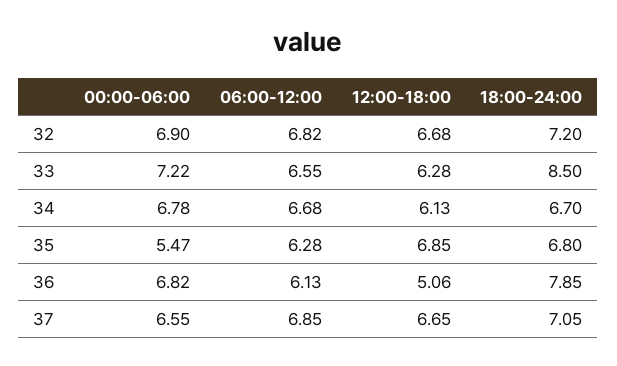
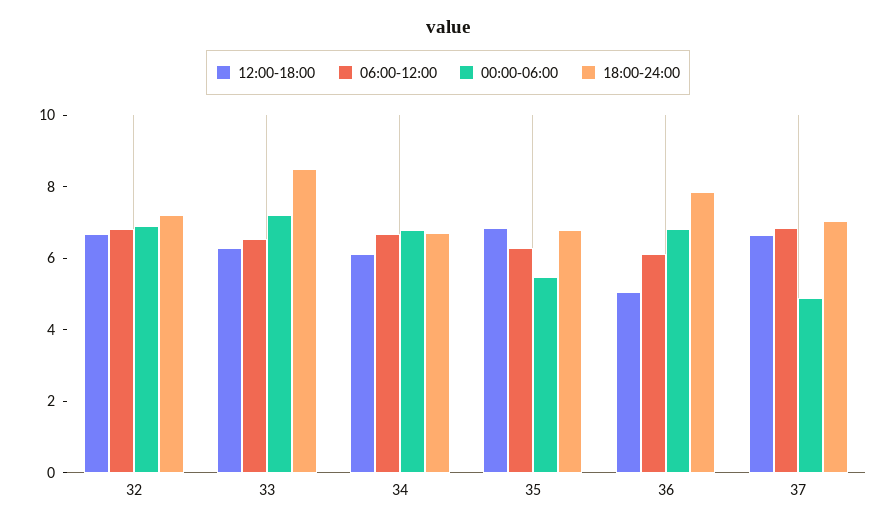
  {
    "00:00-06:00": {
      "32": 6.9,
      "33": 7.22,
      "34": 6.78,
      "35": 5.47,
      "36": 6.82,
-     "37": 6.55
+     "37": 5
    },
    "06:00-12:00": {
      "32": 6.82,
      "33": 6.55,
      "34": 6.68,
      "35": 6.28,
      "36": 6.13,
      "37": 6.85
    },
    "12:00-18:00": {
      "32": 6.68,
      "33": 6.28,
      "34": 6.13,
      "35": 6.85,
      "36": 5.06,
      "37": 6.65
    },
    "18:00-24:00": {
      "32": 7.2,
      "33": 8.5,
      "34": 6.7,
      "35": 6.8,
      "36": 7.85,
      "37": 7.05
    }
  }

